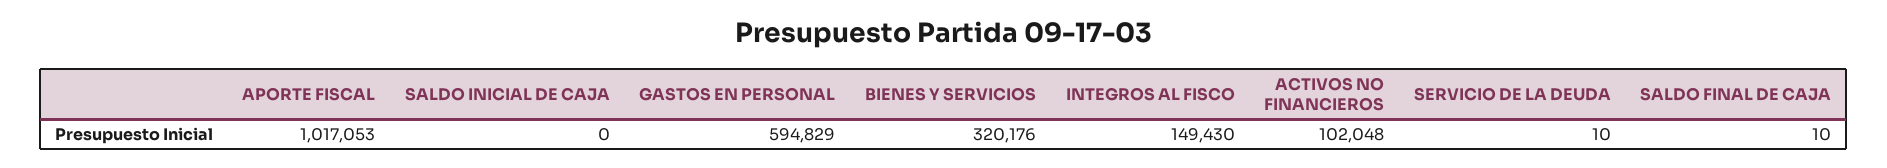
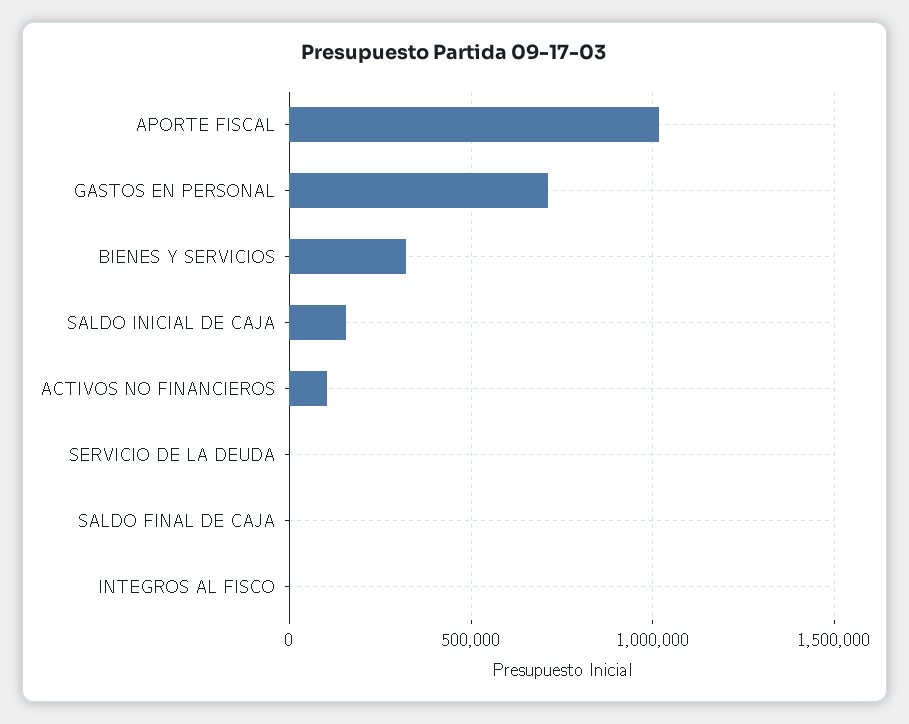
  {
    "APORTE FISCAL": 1017053,
-   "SALDO INICIAL DE CAJA": 0,
+   "SALDO INICIAL DE CAJA": 150000,
-   "GASTOS EN PERSONAL": 594829,
+   "GASTOS EN PERSONAL": 700000,
    "BIENES Y SERVICIOS": 320176,
-   "INTEGROS AL FISCO": 149430,
+   "INTEGROS AL FISCO": 0,
    "ACTIVOS NO FINANCIEROS": 102048,
    "SERVICIO DE LA DEUDA": 10,
    "SALDO FINAL DE CAJA": 10
  }

